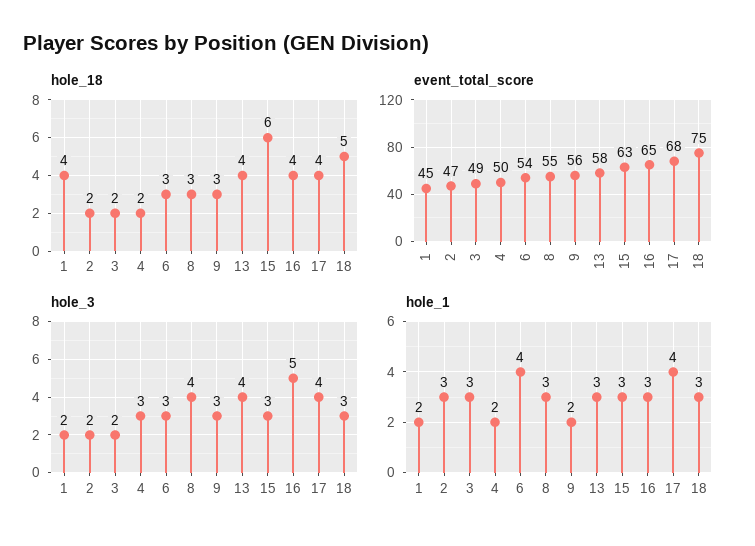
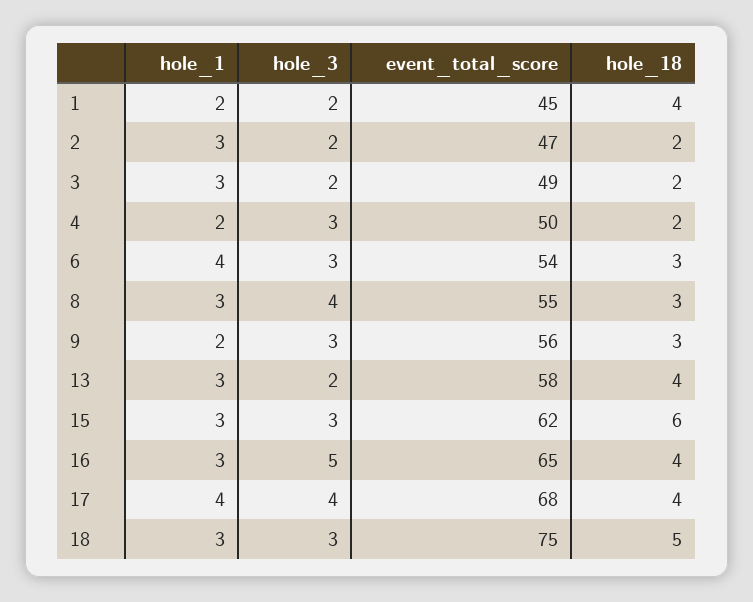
  {
    "hole_18": {
      "1": 4,
      "2": 2,
      "3": 2,
      "4": 2,
      "6": 3,
      "8": 3,
      "9": 3,
      "13": 4,
      "15": 6,
      "16": 4,
      "17": 4,
      "18": 5
    },
    "event_total_score": {
      "1": 45,
      "2": 47,
      "3": 49,
      "4": 50,
      "6": 54,
      "8": 55,
      "9": 56,
      "13": 58,
-     "15": 63,
+     "15": 62,
      "16": 65,
      "17": 68,
      "18": 75
    },
    "hole_3": {
      "1": 2,
      "2": 2,
      "3": 2,
      "4": 3,
      "6": 3,
      "8": 4,
      "9": 3,
-     "13": 4,
+     "13": 2,
      "15": 3,
      "16": 5,
      "17": 4,
      "18": 3
    },
    "hole_1": {
      "1": 2,
      "2": 3,
      "3": 3,
      "4": 2,
      "6": 4,
      "8": 3,
      "9": 2,
      "13": 3,
      "15": 3,
      "16": 3,
      "17": 4,
      "18": 3
    }
  }

